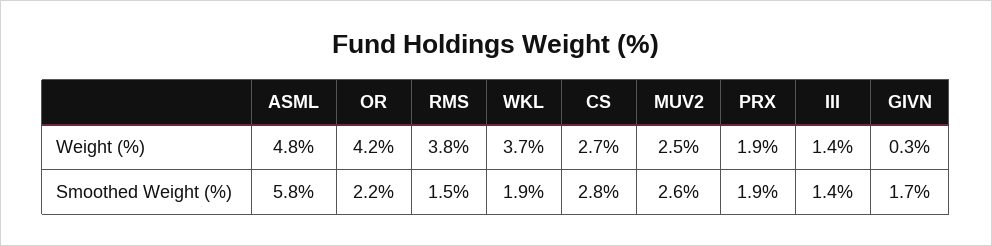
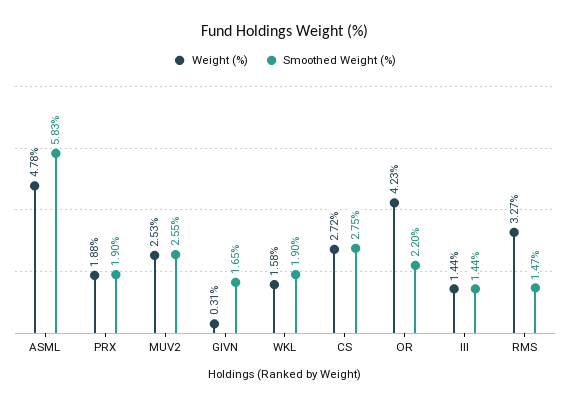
  {
    "Weight (%)": {
      "ASML": 4.78,
      "OR": 4.23,
-     "RMS": 3.8,
+     "RMS": 3.27,
-     "WKL": 3.7,
+     "WKL": 1.58,
      "CS": 2.72,
      "MUV2": 2.53,
      "PRX": 1.88,
      "III": 1.44,
      "GIVN": 0.31
    },
    "Smoothed Weight (%)": {
      "ASML": 5.83,
      "OR": 2.2,
      "RMS": 1.47,
      "WKL": 1.9,
      "CS": 2.75,
      "MUV2": 2.55,
      "PRX": 1.9,
      "III": 1.44,
      "GIVN": 1.65
    }
  }

